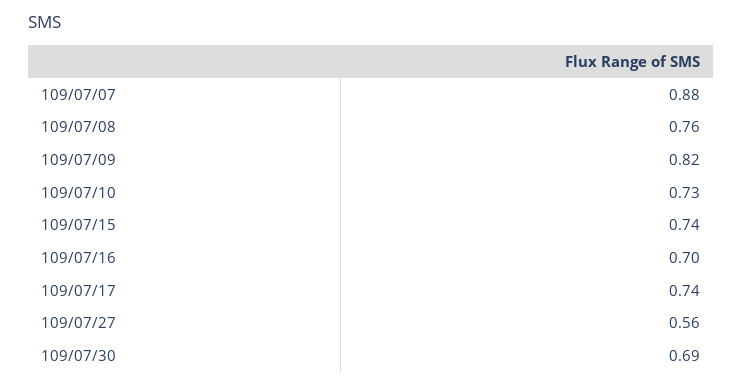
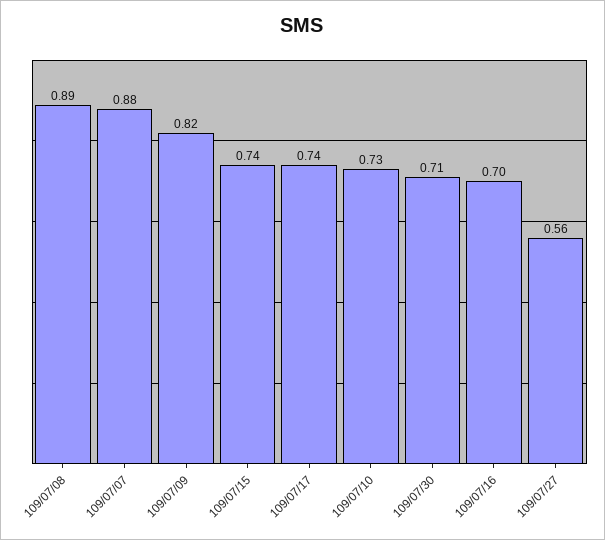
  {
    "109/07/07": 0.88,
-   "109/07/08": 0.76,
+   "109/07/08": 0.89,
    "109/07/09": 0.82,
    "109/07/10": 0.73,
    "109/07/15": 0.74,
    "109/07/16": 0.7,
    "109/07/17": 0.74,
    "109/07/27": 0.56,
-   "109/07/30": 0.69
+   "109/07/30": 0.71
  }

